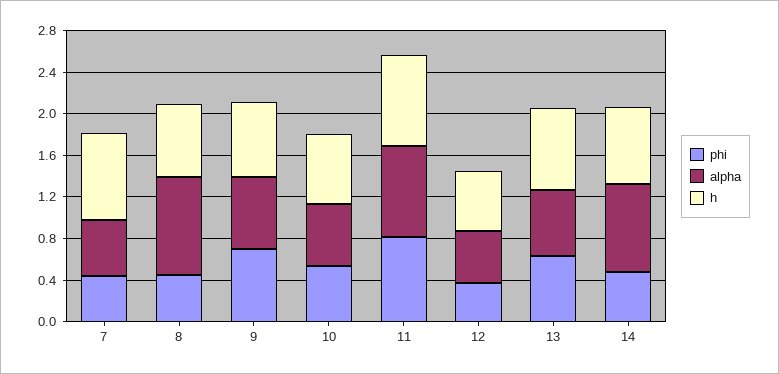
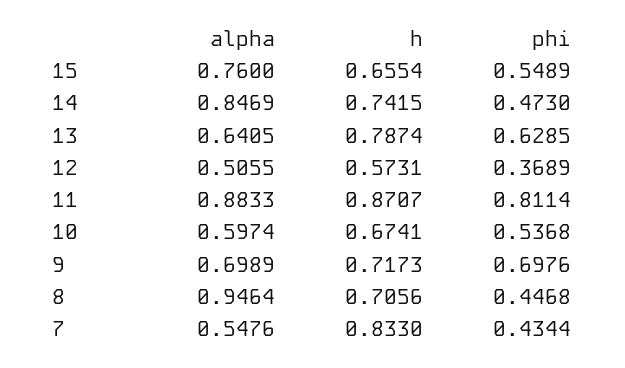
  {
    "phi": {
      "7": 0.4344,
      "8": 0.4468,
      "9": 0.6976,
      "10": 0.5368,
      "11": 0.8114,
      "12": 0.3689,
      "13": 0.6285,
-     "14": 0.473
+     "14": 0.473,
+     "15": 0.5489
    },
    "alpha": {
      "7": 0.5476,
      "8": 0.9464,
      "9": 0.6989,
      "10": 0.5974,
      "11": 0.8833,
      "12": 0.5055,
      "13": 0.6405,
-     "14": 0.8469
+     "14": 0.8469,
+     "15": 0.76
    },
    "h": {
      "7": 0.833,
      "8": 0.7056,
      "9": 0.7173,
      "10": 0.6741,
      "11": 0.8707,
      "12": 0.5731,
      "13": 0.7874,
-     "14": 0.7415
+     "14": 0.7415,
+     "15": 0.6554
    }
  }

